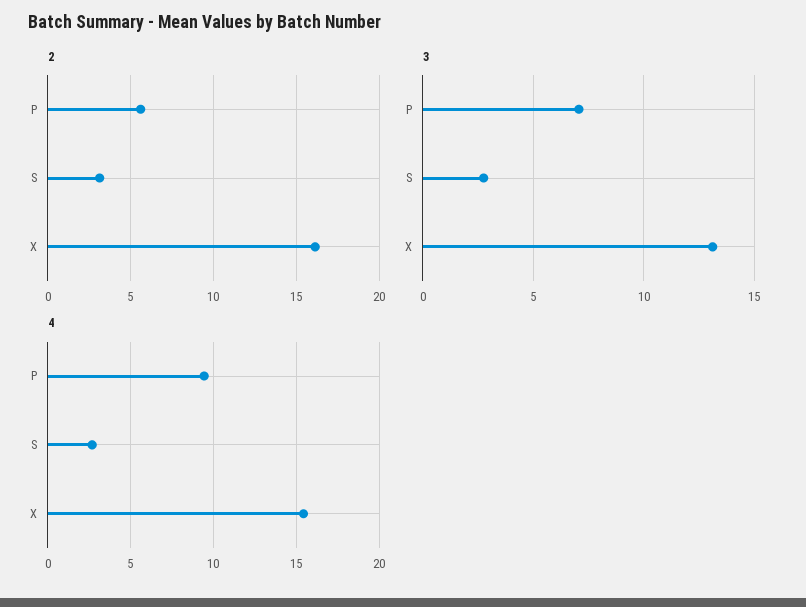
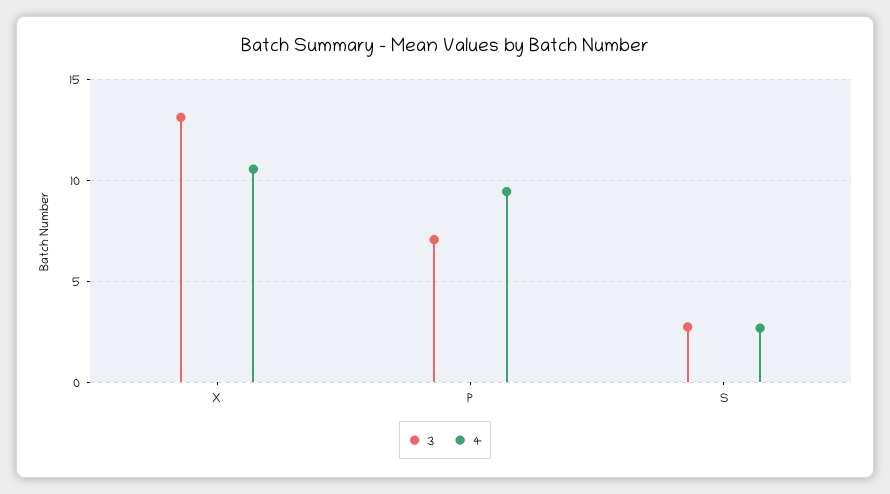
  {
-   "2": {
-     "P": 5.5,
-     "S": 3,
-     "X": 16
-   },
    "3": {
      "P": 7,
      "S": 3,
      "X": 13
    },
    "4": {
      "P": 9.5,
      "S": 2.5,
-     "X": 15.5
+     "X": 10.5
    }
  }

